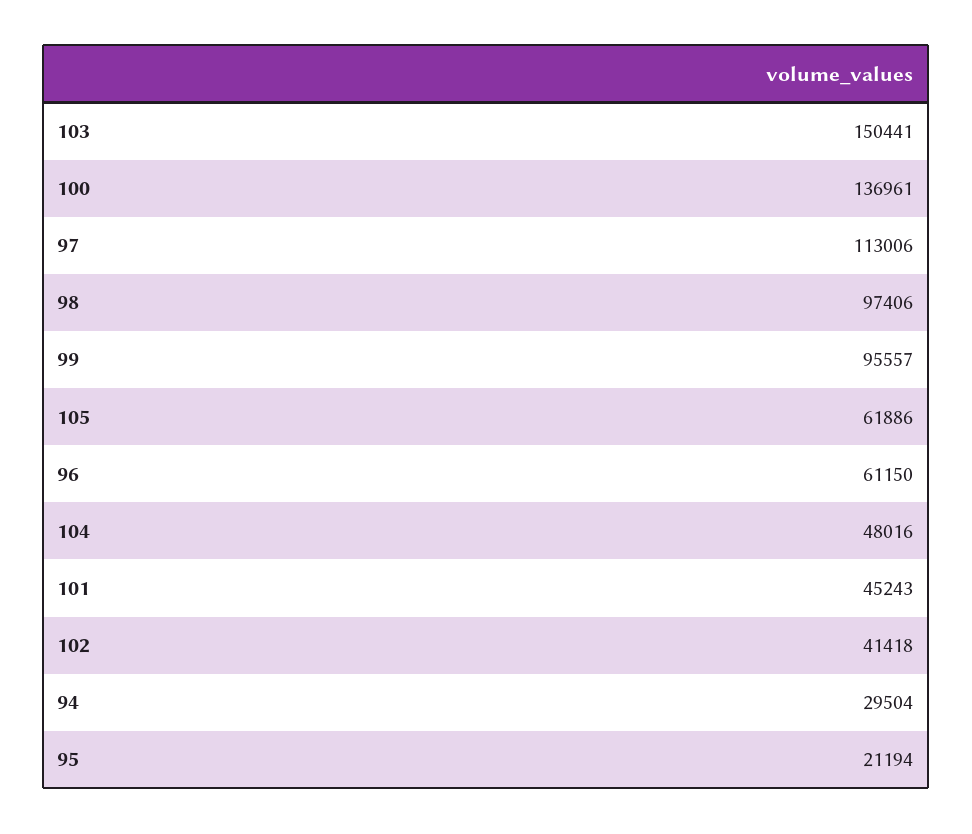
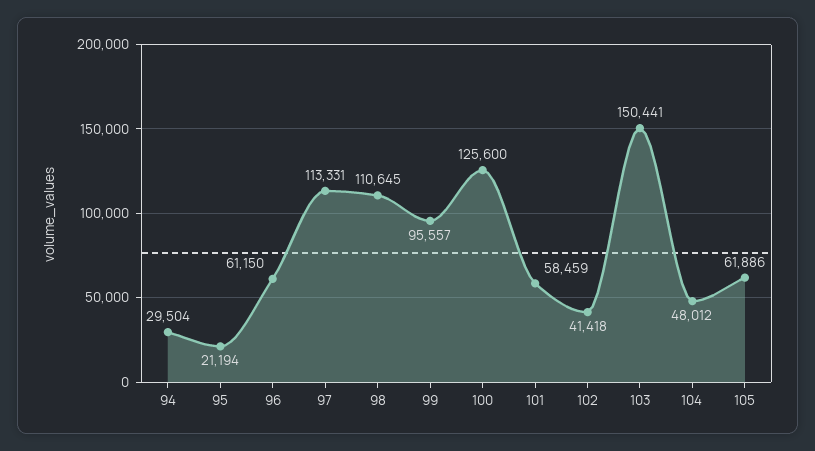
  {
    "103": 150441,
-   "100": 136961,
+   "100": 125600,
-   "97": 113006,
+   "97": 113331,
-   "98": 97406,
+   "98": 110645,
    "99": 95557,
    "105": 61886,
    "96": 61150,
-   "104": 48016,
+   "104": 48012,
-   "101": 45243,
+   "101": 58459,
    "102": 41418,
    "94": 29504,
    "95": 21194
  }

